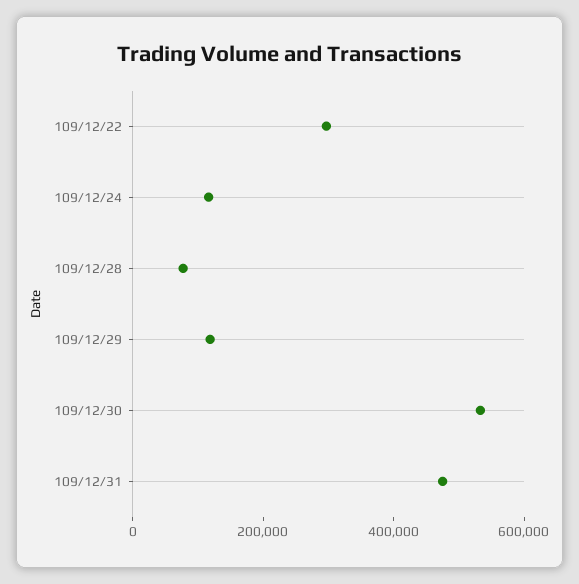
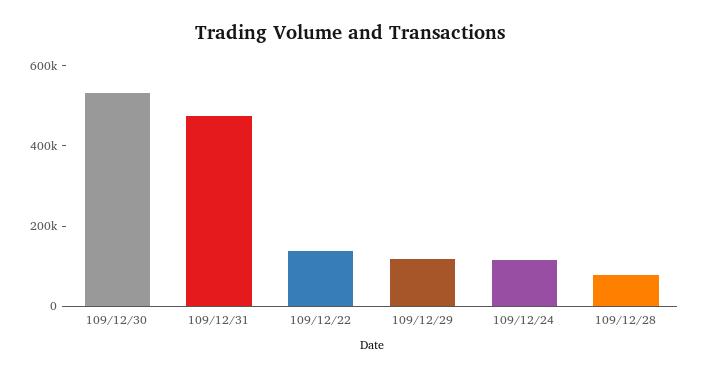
  {
-   "109/12/22": 300000,
+   "109/12/22": 150000,
    "109/12/24": 100000,
    "109/12/28": 100000,
    "109/12/29": 100000,
    "109/12/30": 550000,
    "109/12/31": 500000
  }

